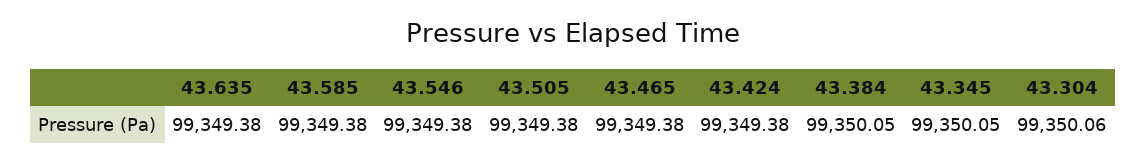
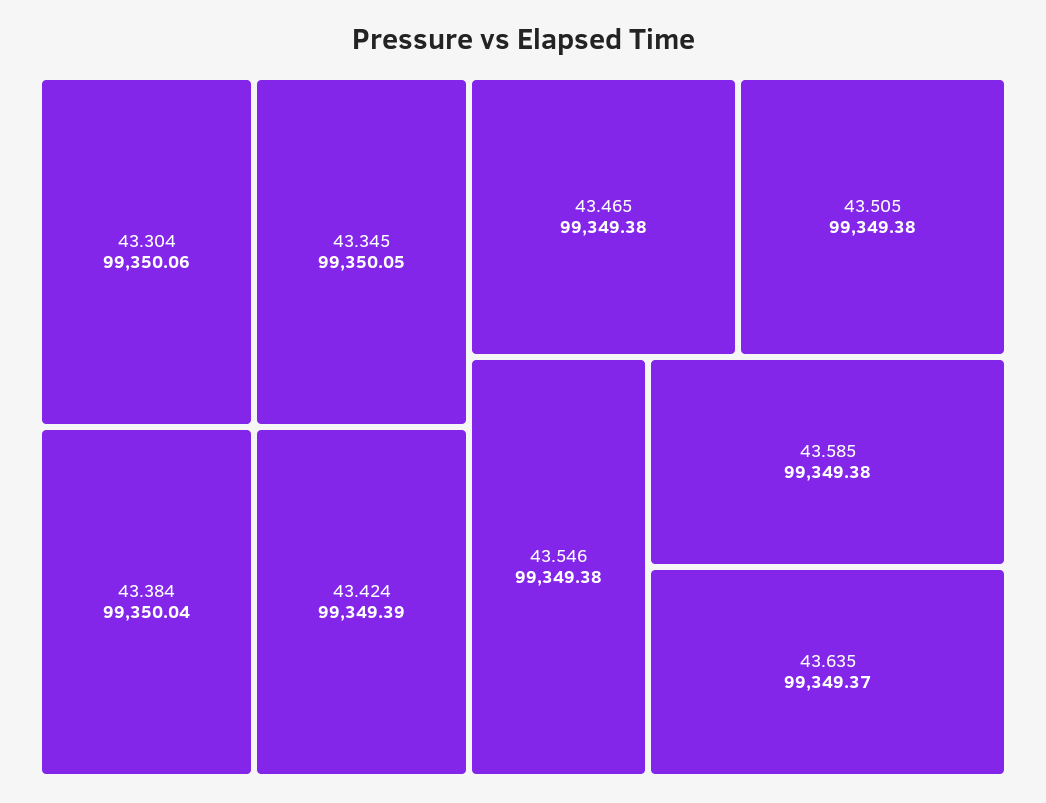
  {
-   "43.635": 99349.38,
+   "43.635": 99349.37,
    "43.585": 99349.38,
    "43.546": 99349.38,
    "43.505": 99349.38,
    "43.465": 99349.38,
-   "43.424": 99349.38,
+   "43.424": 99349.39,
-   "43.384": 99350.05,
+   "43.384": 99350.04,
    "43.345": 99350.05,
    "43.304": 99350.06
  }

